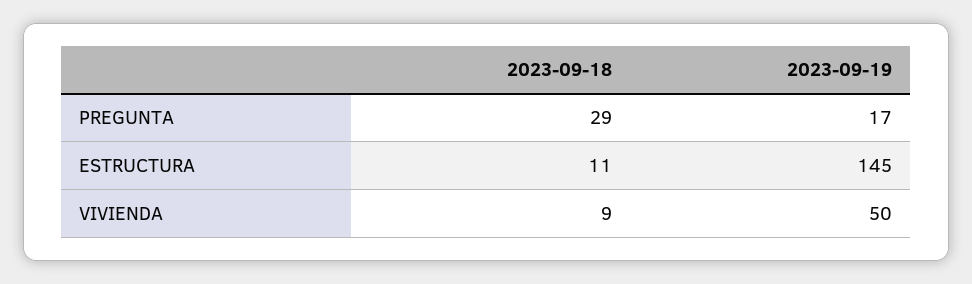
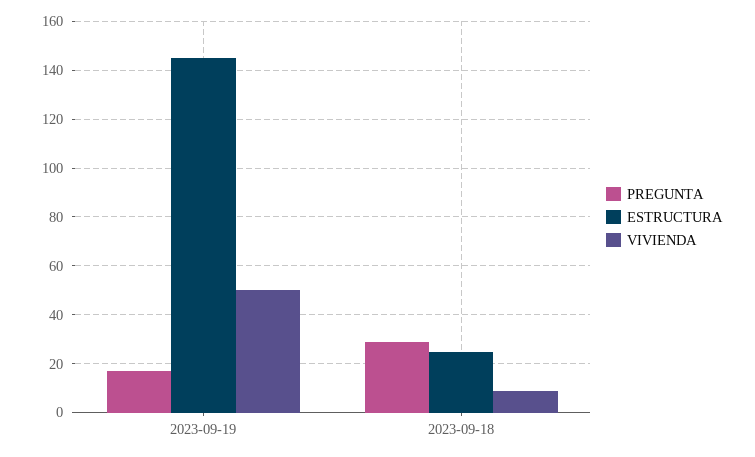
  {
    "PREGUNTA": {
      "2023-09-18": 29,
      "2023-09-19": 17
    },
    "ESTRUCTURA": {
-     "2023-09-18": 11,
+     "2023-09-18": 25,
      "2023-09-19": 145
    },
    "VIVIENDA": {
      "2023-09-18": 9,
      "2023-09-19": 50
    }
  }

